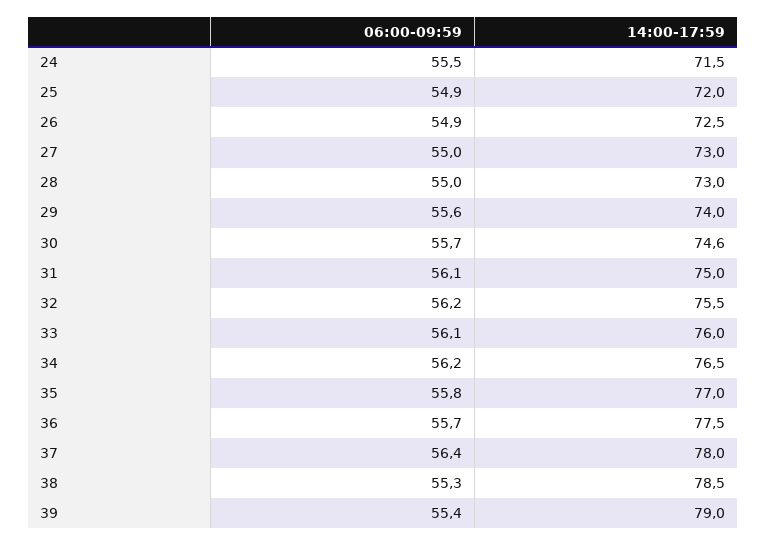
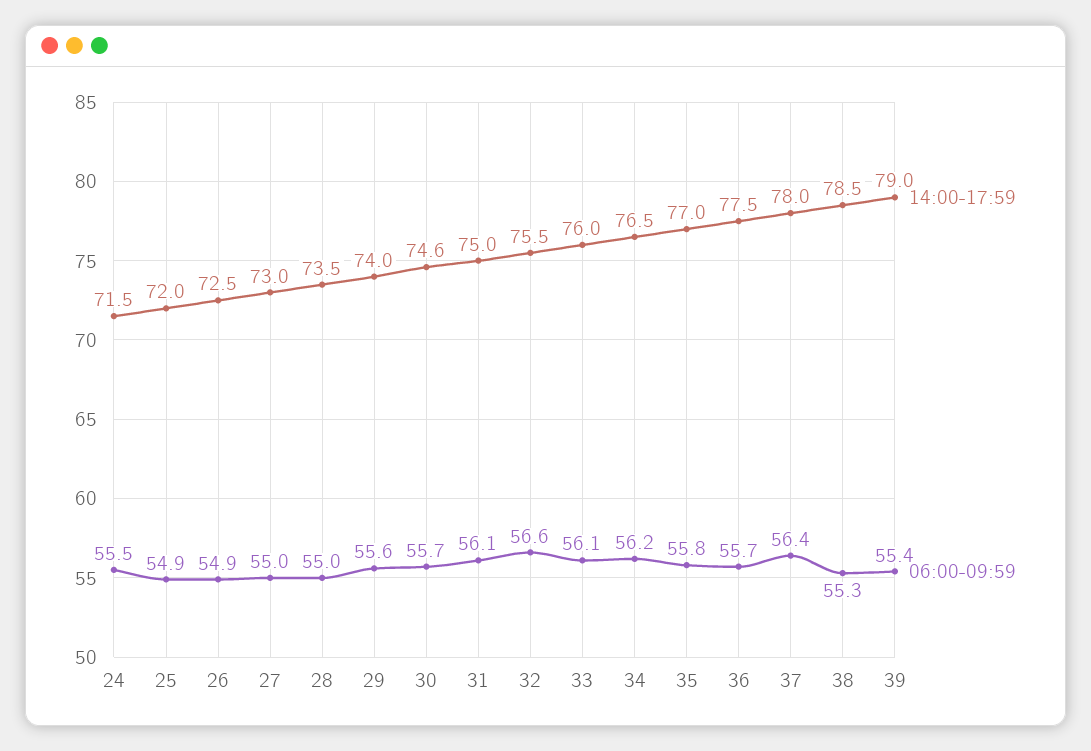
  {
    "06:00-09:59": {
      "24": 55.5,
      "25": 54.9,
      "26": 54.9,
      "27": 55,
      "28": 55,
      "29": 55.6,
      "30": 55.7,
      "31": 56.1,
-     "32": 56.2,
+     "32": 56.6,
      "33": 56.1,
      "34": 56.2,
      "35": 55.8,
      "36": 55.7,
      "37": 56.4,
      "38": 55.3,
      "39": 55.4
    },
    "14:00-17:59": {
      "24": 71.5,
      "25": 72,
      "26": 72.5,
      "27": 73,
-     "28": 73,
+     "28": 73.5,
      "29": 74,
      "30": 74.6,
      "31": 75,
      "32": 75.5,
      "33": 76,
      "34": 76.5,
      "35": 77,
      "36": 77.5,
      "37": 78,
      "38": 78.5,
      "39": 79
    }
  }

